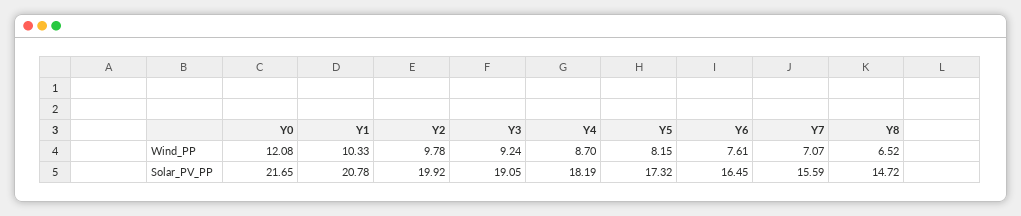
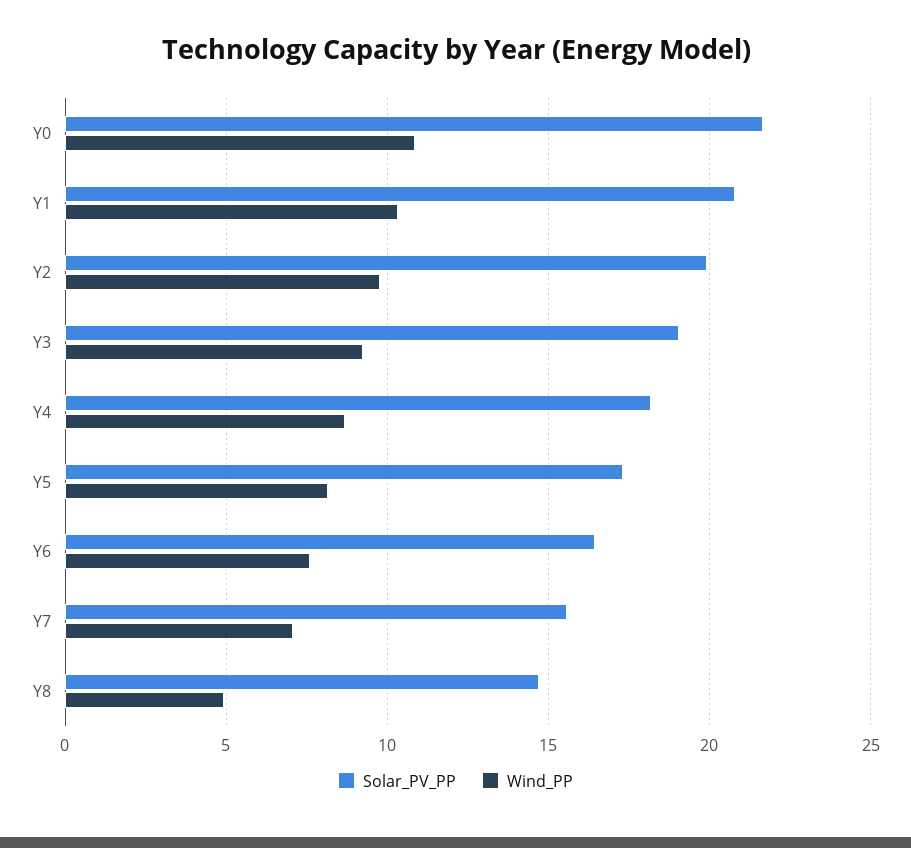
  {
    "Wind_PP": {
-     "Y0": 12.08,
+     "Y0": 11,
      "Y1": 10.33,
      "Y2": 9.78,
      "Y3": 9.24,
      "Y4": 8.7,
      "Y5": 8.15,
      "Y6": 7.61,
      "Y7": 7.07,
-     "Y8": 6.52
+     "Y8": 5
    },
    "Solar_PV_PP": {
      "Y0": 21.65,
      "Y1": 20.78,
      "Y2": 19.92,
      "Y3": 19.05,
      "Y4": 18.19,
      "Y5": 17.32,
      "Y6": 16.45,
      "Y7": 15.59,
      "Y8": 14.72
    }
  }

